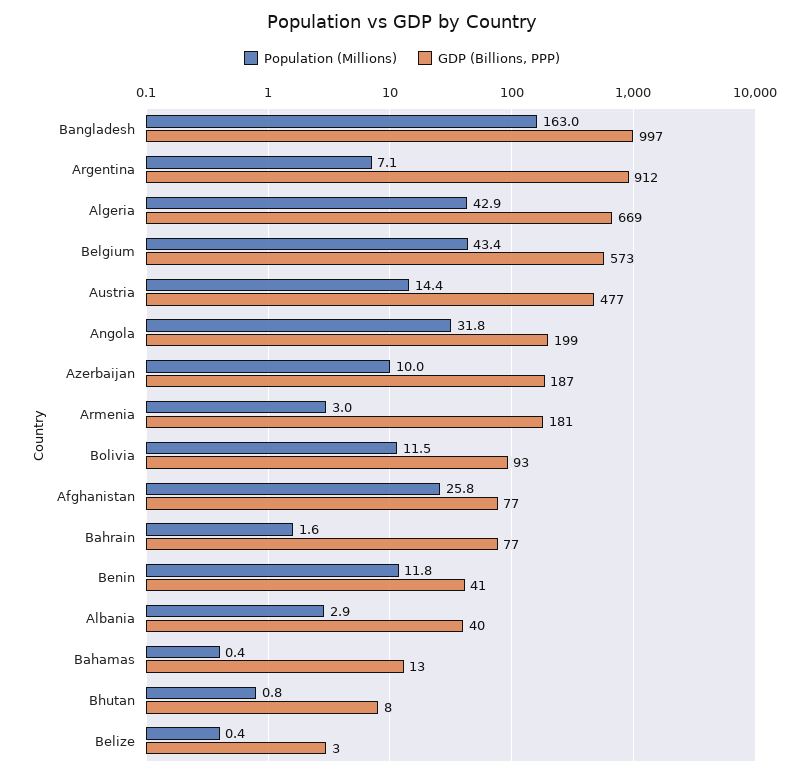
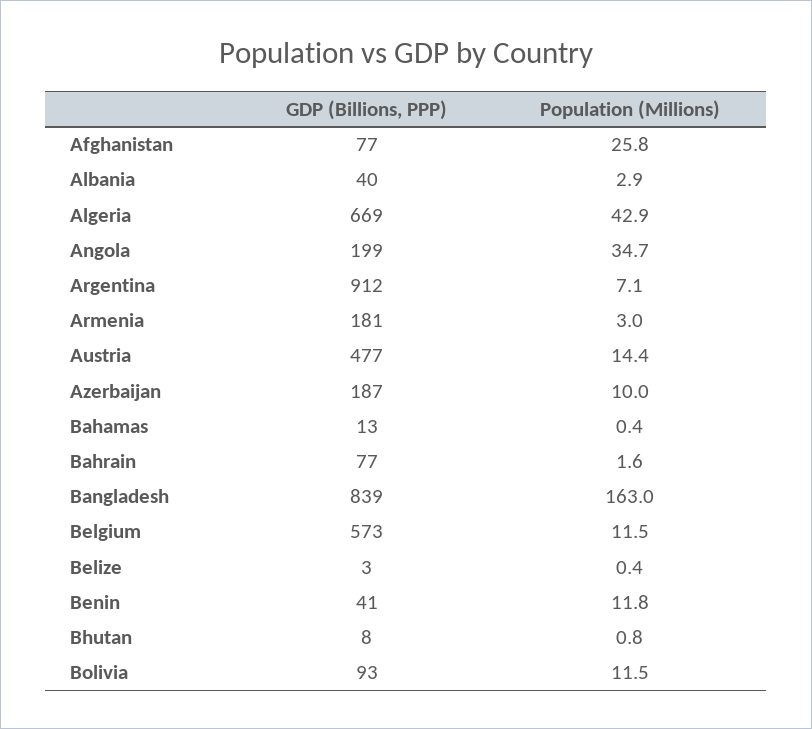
  {
    "Population (Millions)": {
      "Bangladesh": 163,
      "Argentina": 7.1,
      "Algeria": 42.9,
-     "Belgium": 43.4,
+     "Belgium": 11.5,
      "Austria": 14.4,
-     "Angola": 31.8,
+     "Angola": 34.7,
      "Azerbaijan": 10,
      "Armenia": 3,
      "Bolivia": 11.5,
      "Afghanistan": 25.8,
      "Bahrain": 1.6,
      "Benin": 11.8,
      "Albania": 2.9,
      "Bahamas": 0.4,
      "Bhutan": 0.8,
      "Belize": 0.4
    },
    "GDP (Billions, PPP)": {
-     "Bangladesh": 997,
+     "Bangladesh": 839,
      "Argentina": 912,
      "Algeria": 669,
      "Belgium": 573,
      "Austria": 477,
      "Angola": 199,
      "Azerbaijan": 187,
      "Armenia": 181,
      "Bolivia": 93,
      "Afghanistan": 77,
      "Bahrain": 77,
      "Benin": 41,
      "Albania": 40,
      "Bahamas": 13,
      "Bhutan": 8,
      "Belize": 3
    }
  }

